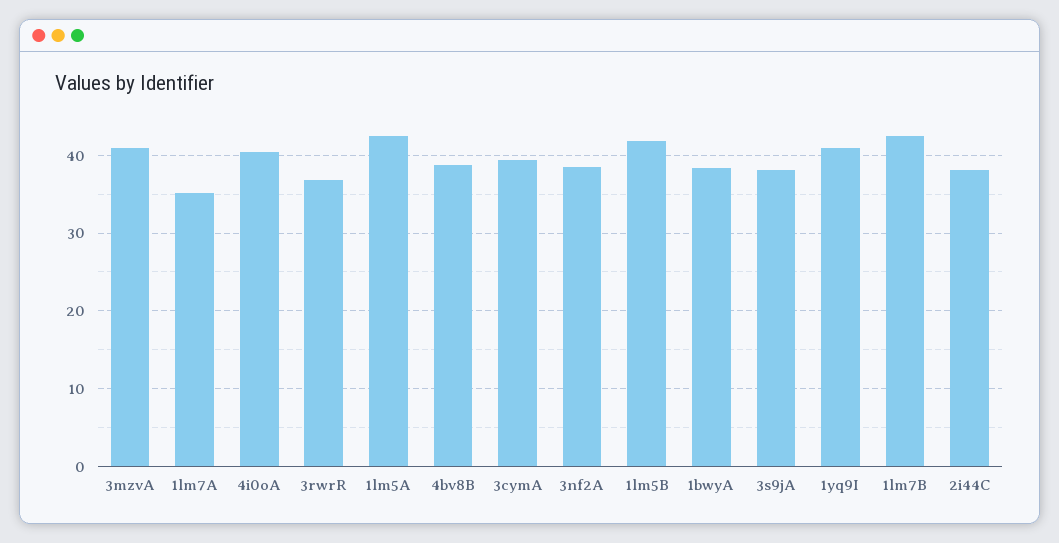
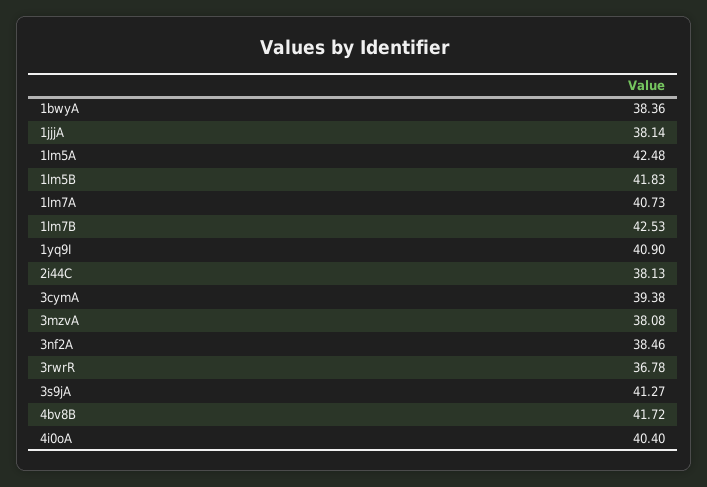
  {
-   "3mzvA": 41,
+   "3mzvA": 38.08,
-   "1lm7A": 35,
+   "1lm7A": 40.73,
    "4i0oA": 40.4,
    "3rwrR": 36.78,
    "1lm5A": 42.48,
-   "4bv8B": 39,
+   "4bv8B": 41.72,
    "3cymA": 39.38,
    "3nf2A": 38.46,
    "1lm5B": 41.83,
    "1bwyA": 38.36,
-   "3s9jA": 38,
+   "3s9jA": 41.27,
    "1yq9I": 40.9,
    "1lm7B": 42.53,
-   "2i44C": 38.13
+   "2i44C": 38.13,
+   "1jjjA": 38.14
  }

